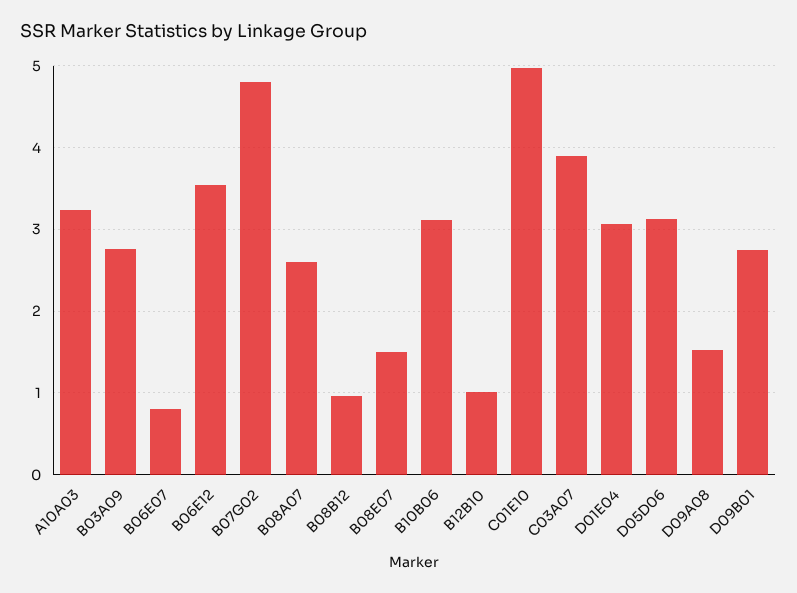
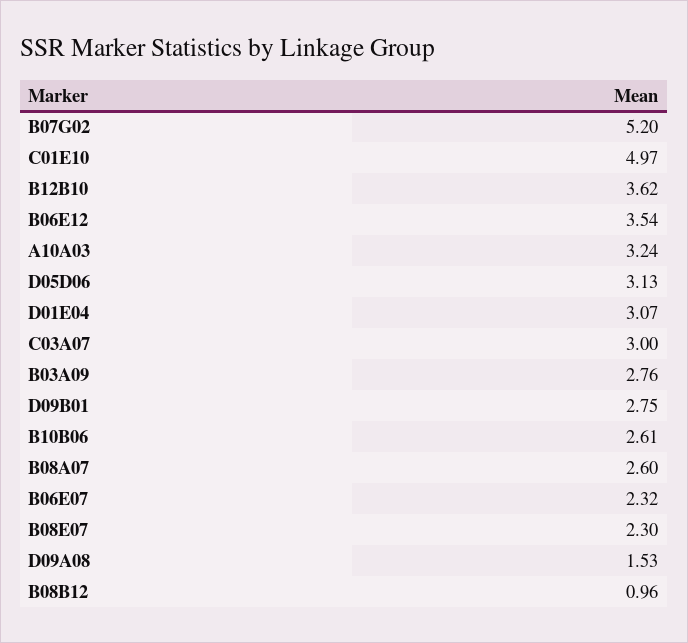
  {
    "A10A03": 3.24,
    "B03A09": 2.76,
-   "B06E07": 0.8,
+   "B06E07": 2.32,
    "B06E12": 3.54,
-   "B07G02": 4.8,
+   "B07G02": 5.2,
    "B08A07": 2.6,
    "B08B12": 0.96,
-   "B08E07": 1.5,
+   "B08E07": 2.3,
-   "B10B06": 3.1,
+   "B10B06": 2.61,
-   "B12B10": 1,
+   "B12B10": 3.62,
    "C01E10": 4.97,
-   "C03A07": 3.9,
+   "C03A07": 3,
    "D01E04": 3.07,
    "D05D06": 3.13,
    "D09A08": 1.53,
    "D09B01": 2.75
  }

